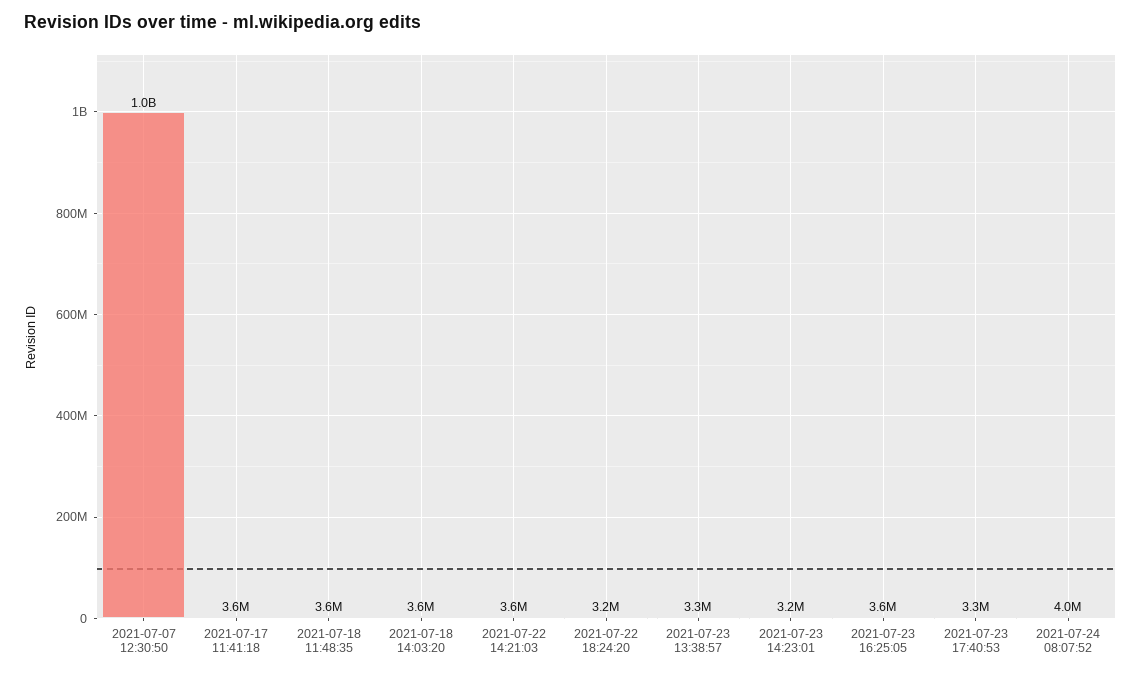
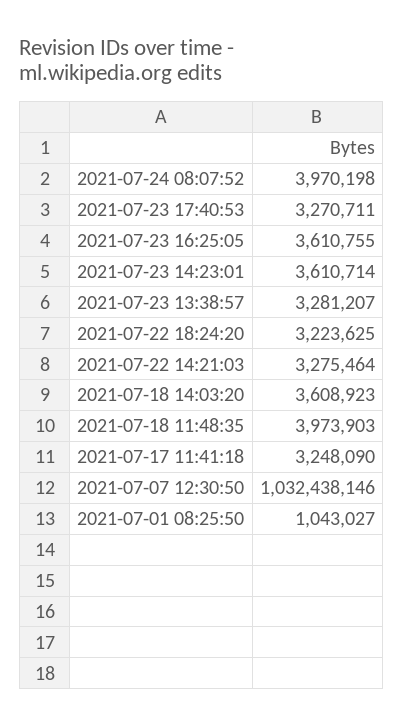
  {
    "2021-07-07 12:30:50": 1032438146,
-   "2021-07-17 11:41:18": 3600000,
+   "2021-07-17 11:41:18": 3248090,
-   "2021-07-18 11:48:35": 3600000,
+   "2021-07-18 11:48:35": 3973903,
    "2021-07-18 14:03:20": 3608923,
-   "2021-07-22 14:21:03": 3600000,
+   "2021-07-22 14:21:03": 3275464,
    "2021-07-22 18:24:20": 3223625,
    "2021-07-23 13:38:57": 3281207,
-   "2021-07-23 14:23:01": 3200000,
+   "2021-07-23 14:23:01": 3610714,
    "2021-07-23 16:25:05": 3610755,
    "2021-07-23 17:40:53": 3270711,
-   "2021-07-24 08:07:52": 3970198
+   "2021-07-24 08:07:52": 3970198,
+   "2021-07-01 08:25:50": 1043027
  }

